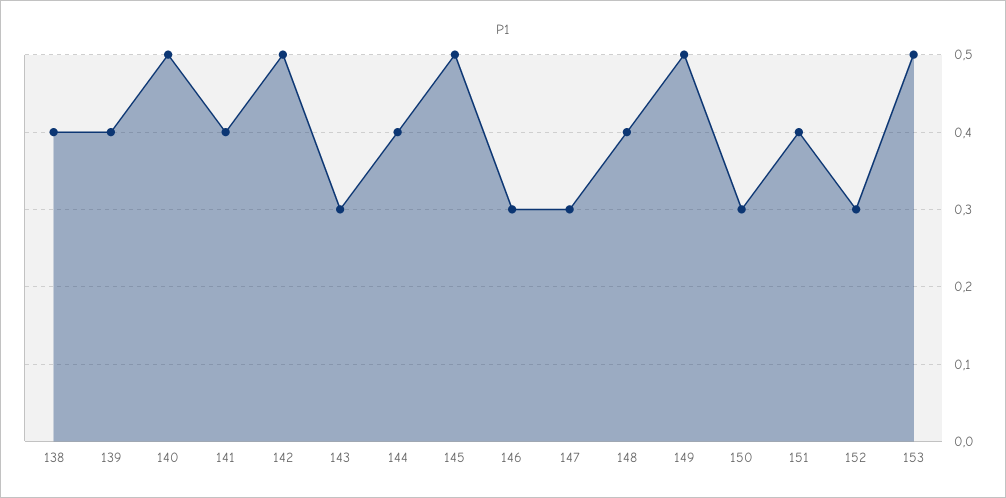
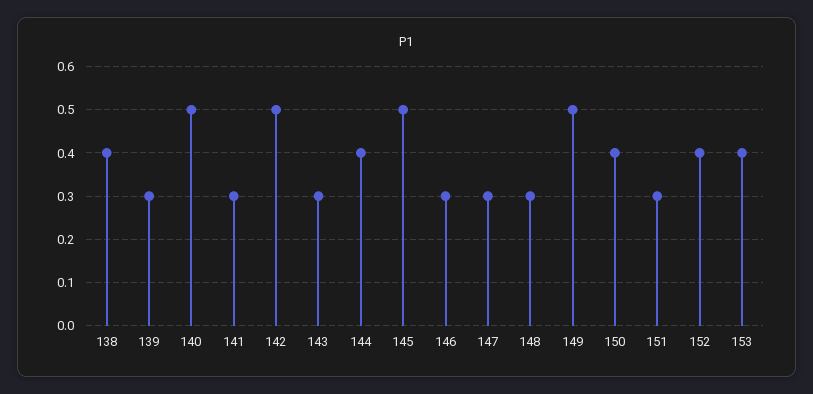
  {
    "138": 0.4,
-   "139": 0.4,
+   "139": 0.3,
    "140": 0.5,
-   "141": 0.4,
+   "141": 0.3,
    "142": 0.5,
    "143": 0.3,
    "144": 0.4,
    "145": 0.5,
    "146": 0.3,
    "147": 0.3,
-   "148": 0.4,
+   "148": 0.3,
    "149": 0.5,
-   "150": 0.3,
+   "150": 0.4,
-   "151": 0.4,
+   "151": 0.3,
-   "152": 0.3,
+   "152": 0.4,
-   "153": 0.5
+   "153": 0.4
  }

